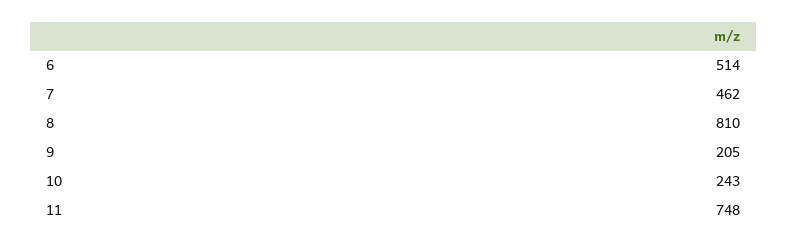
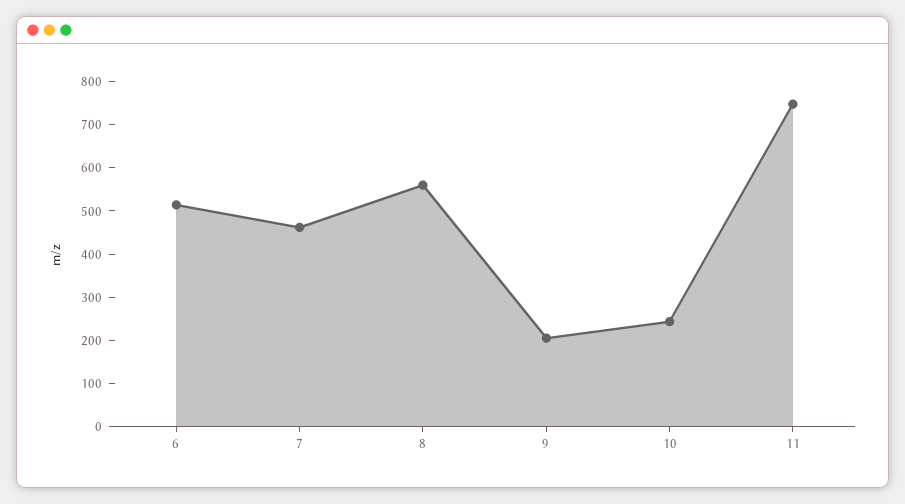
  {
    "6": 514,
    "7": 462,
-   "8": 810,
+   "8": 560,
    "9": 205,
    "10": 243,
    "11": 748
  }

